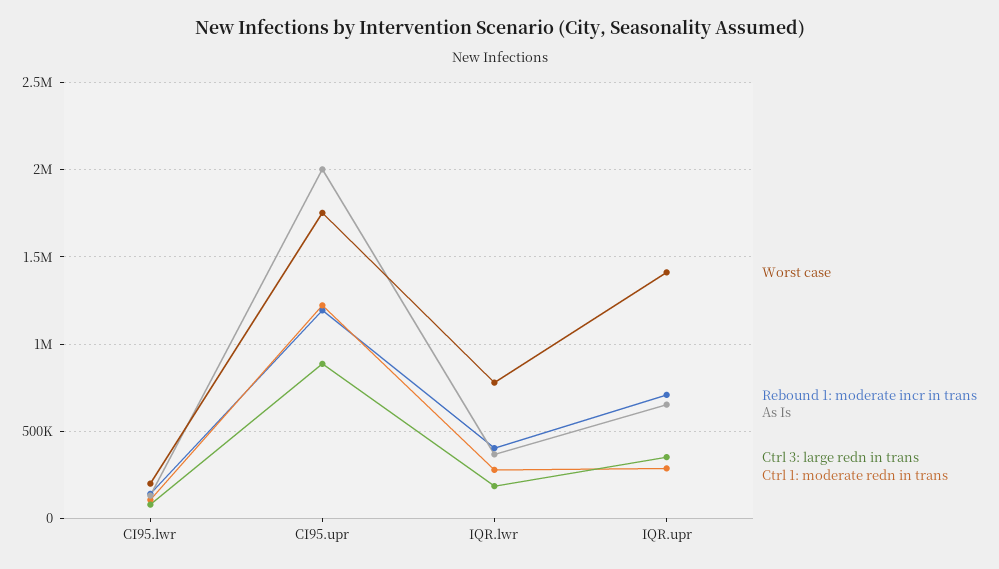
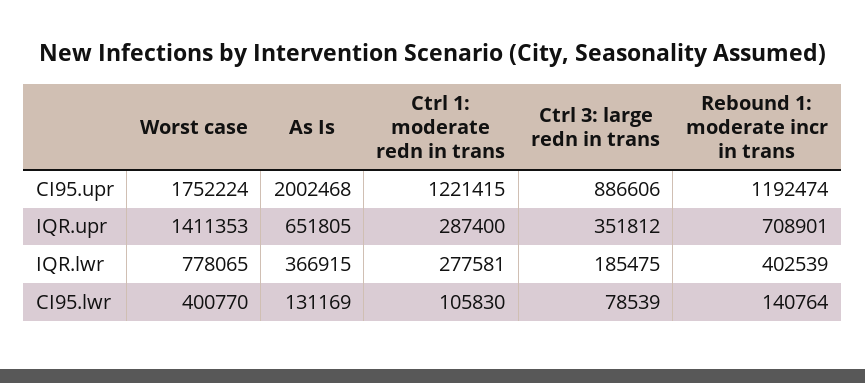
  {
    "Worst case": {
-     "CI95.lwr": 200000,
+     "CI95.lwr": 400770,
      "CI95.upr": 1752224,
      "IQR.lwr": 778065,
      "IQR.upr": 1411353
    },
    "Rebound 1: moderate incr in trans": {
      "CI95.lwr": 140764,
      "CI95.upr": 1192474,
      "IQR.lwr": 402539,
      "IQR.upr": 708901
    },
    "As Is": {
      "CI95.lwr": 131169,
      "CI95.upr": 2002468,
      "IQR.lwr": 366915,
      "IQR.upr": 651805
    },
    "Ctrl 3: large redn in trans": {
      "CI95.lwr": 78539,
      "CI95.upr": 886606,
      "IQR.lwr": 185475,
      "IQR.upr": 351812
    },
    "Ctrl 1: moderate redn in trans": {
      "CI95.lwr": 105830,
      "CI95.upr": 1221415,
      "IQR.lwr": 277581,
      "IQR.upr": 287400
    }
  }

